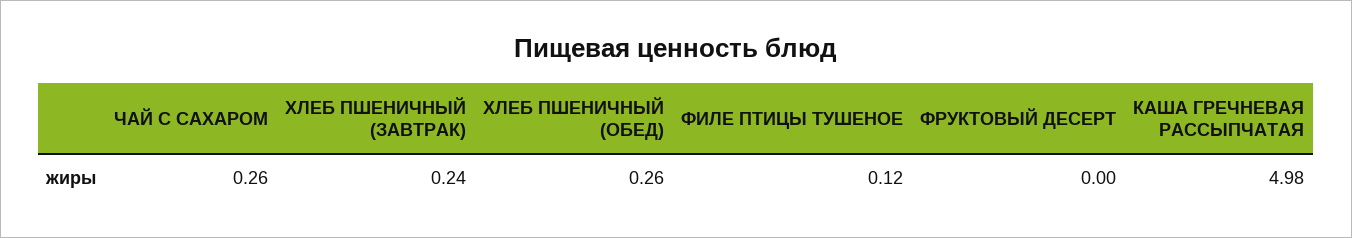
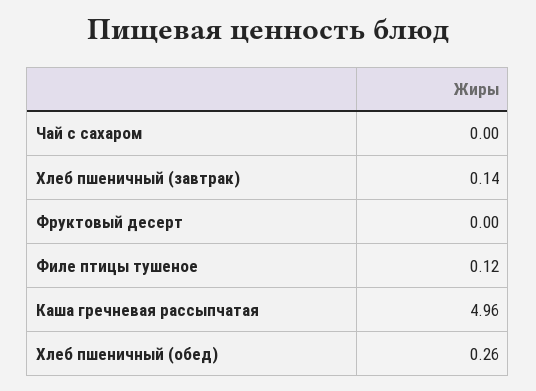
  {
-   "ЧАЙ С САХАРОМ": 0.26,
+   "ЧАЙ С САХАРОМ": 0,
-   "ХЛЕБ ПШЕНИЧНЫЙ (ЗАВТРАК)": 0.24,
+   "ХЛЕБ ПШЕНИЧНЫЙ (ЗАВТРАК)": 0.14,
    "ХЛЕБ ПШЕНИЧНЫЙ (ОБЕД)": 0.26,
    "ФИЛЕ ПТИЦЫ ТУШЕНОЕ": 0.12,
    "ФРУКТОВЫЙ ДЕСЕРТ": 0,
-   "КАША ГРЕЧНЕВАЯ РАССЫПЧАТАЯ": 4.98
+   "КАША ГРЕЧНЕВАЯ РАССЫПЧАТАЯ": 4.96
  }

